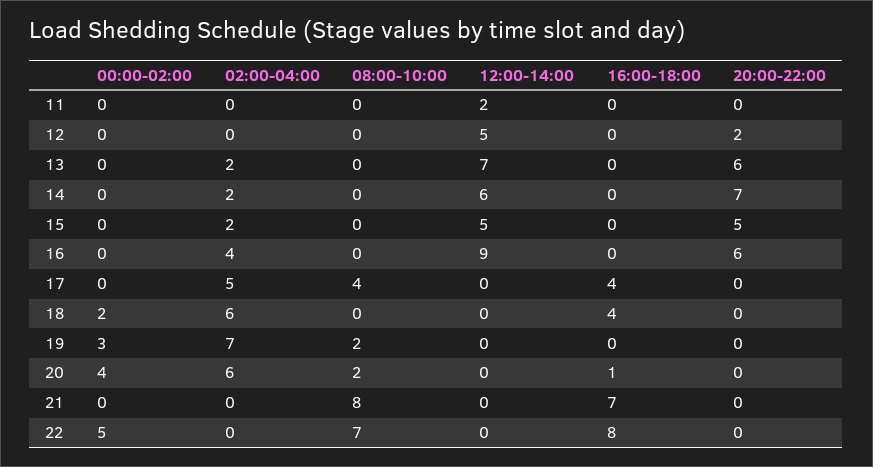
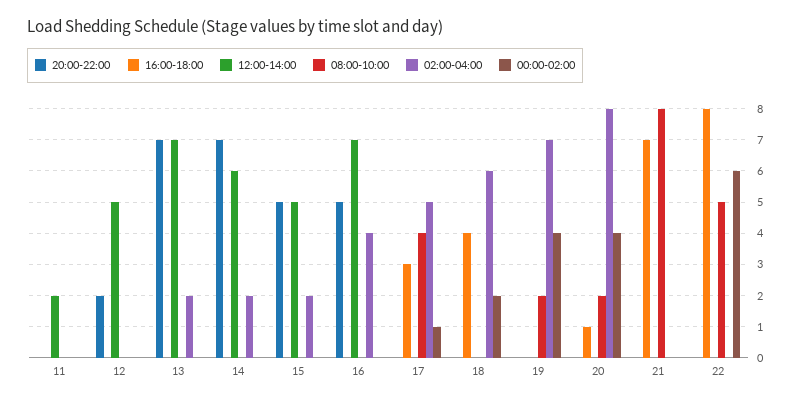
  {
    "00:00-02:00": {
      "11": 0,
      "12": 0,
      "13": 0,
      "14": 0,
      "15": 0,
      "16": 0,
-     "17": 0,
+     "17": 1,
      "18": 2,
-     "19": 3,
+     "19": 4,
      "20": 4,
      "21": 0,
-     "22": 5
+     "22": 6
    },
    "02:00-04:00": {
      "11": 0,
      "12": 0,
      "13": 2,
      "14": 2,
      "15": 2,
      "16": 4,
      "17": 5,
      "18": 6,
      "19": 7,
-     "20": 6,
+     "20": 8,
      "21": 0,
      "22": 0
    },
    "08:00-10:00": {
      "11": 0,
      "12": 0,
      "13": 0,
      "14": 0,
      "15": 0,
      "16": 0,
      "17": 4,
      "18": 0,
      "19": 2,
      "20": 2,
      "21": 8,
-     "22": 7
+     "22": 5
    },
    "12:00-14:00": {
      "11": 2,
      "12": 5,
      "13": 7,
      "14": 6,
      "15": 5,
-     "16": 9,
+     "16": 7,
      "17": 0,
      "18": 0,
      "19": 0,
      "20": 0,
      "21": 0,
      "22": 0
    },
    "16:00-18:00": {
      "11": 0,
      "12": 0,
      "13": 0,
      "14": 0,
      "15": 0,
      "16": 0,
-     "17": 4,
+     "17": 3,
      "18": 4,
      "19": 0,
      "20": 1,
      "21": 7,
      "22": 8
    },
    "20:00-22:00": {
      "11": 0,
      "12": 2,
-     "13": 6,
+     "13": 7,
      "14": 7,
      "15": 5,
-     "16": 6,
+     "16": 5,
      "17": 0,
      "18": 0,
      "19": 0,
      "20": 0,
      "21": 0,
      "22": 0
    }
  }

